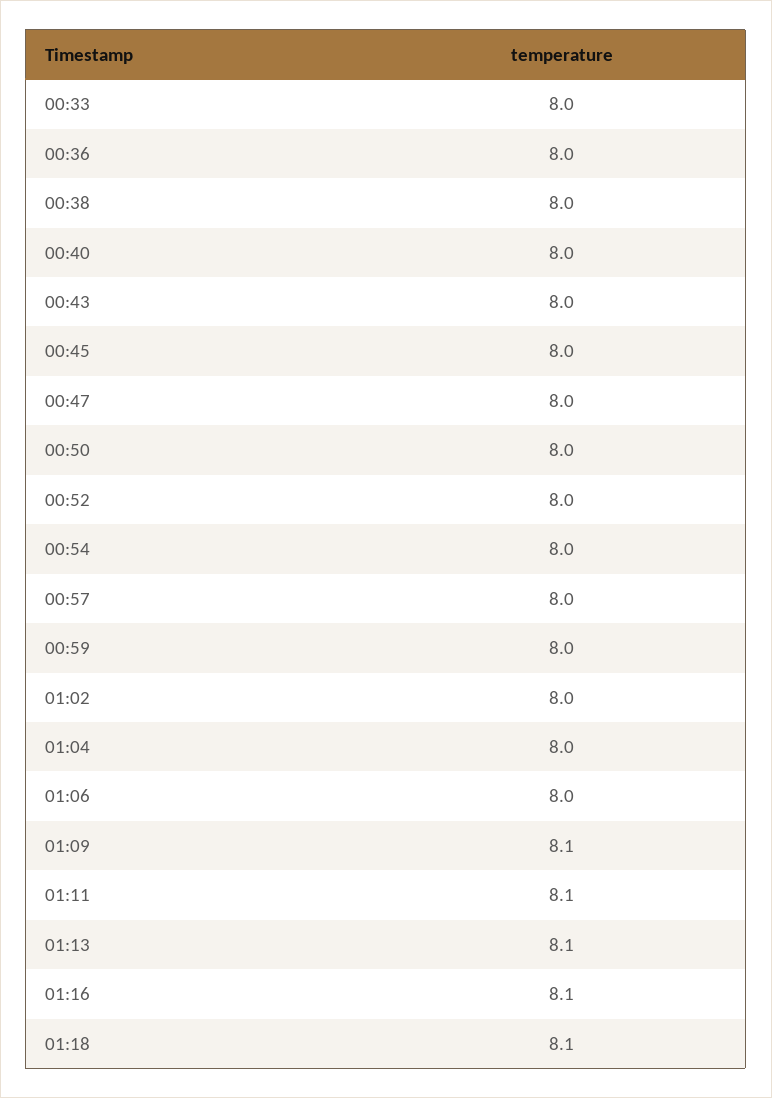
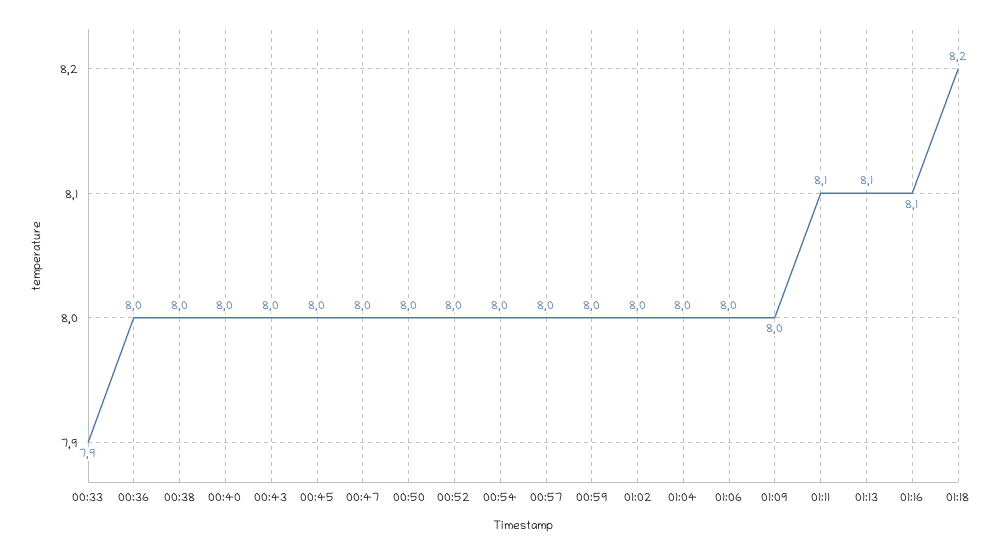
  {
-   "00:33": 8,
+   "00:33": 7.9,
    "00:36": 8,
    "00:38": 8,
    "00:40": 8,
    "00:43": 8,
    "00:45": 8,
    "00:47": 8,
    "00:50": 8,
    "00:52": 8,
    "00:54": 8,
    "00:57": 8,
    "00:59": 8,
    "01:02": 8,
    "01:04": 8,
    "01:06": 8,
-   "01:09": 8.1,
+   "01:09": 8,
    "01:11": 8.1,
    "01:13": 8.1,
    "01:16": 8.1,
-   "01:18": 8.1
+   "01:18": 8.2
  }

